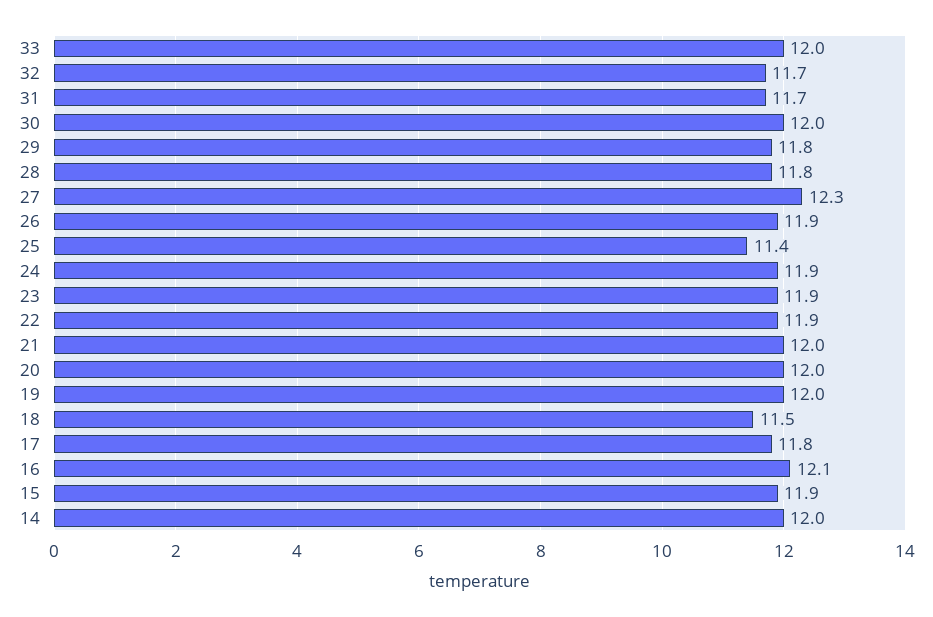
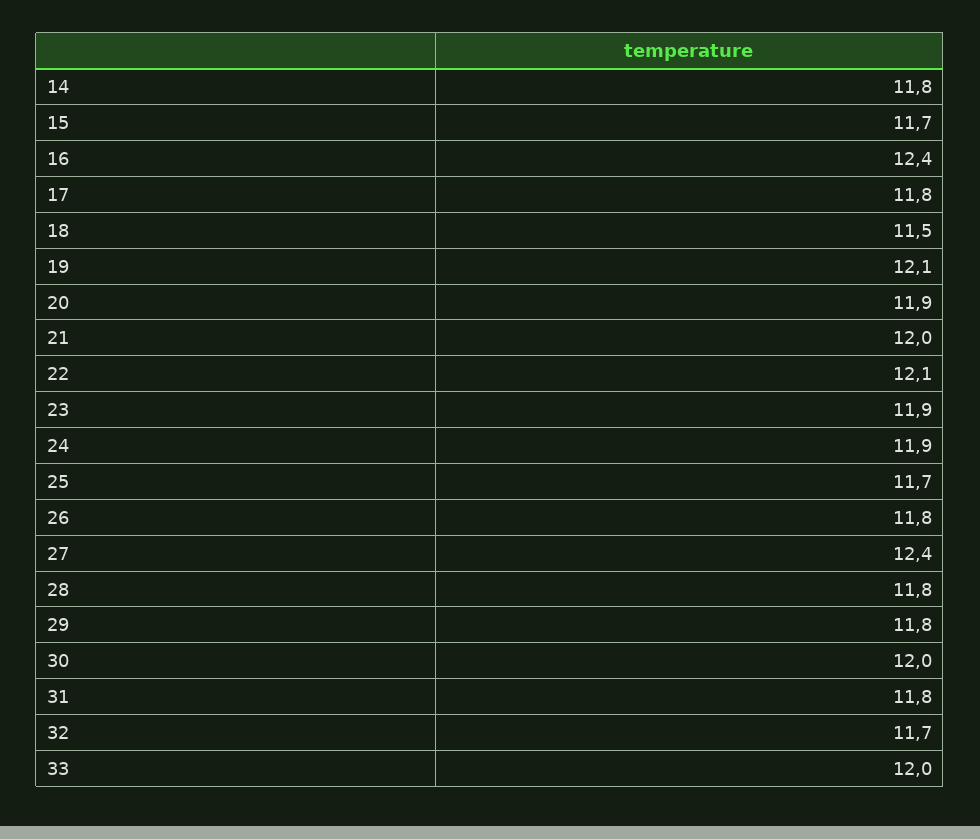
  {
    "33": 12,
    "32": 11.7,
-   "31": 11.7,
+   "31": 11.8,
    "30": 12,
    "29": 11.8,
    "28": 11.8,
-   "27": 12.3,
+   "27": 12.4,
-   "26": 11.9,
+   "26": 11.8,
-   "25": 11.4,
+   "25": 11.7,
    "24": 11.9,
    "23": 11.9,
-   "22": 11.9,
+   "22": 12.1,
    "21": 12,
-   "20": 12,
+   "20": 11.9,
-   "19": 12,
+   "19": 12.1,
    "18": 11.5,
    "17": 11.8,
-   "16": 12.1,
+   "16": 12.4,
-   "15": 11.9,
+   "15": 11.7,
-   "14": 12
+   "14": 11.8
  }

